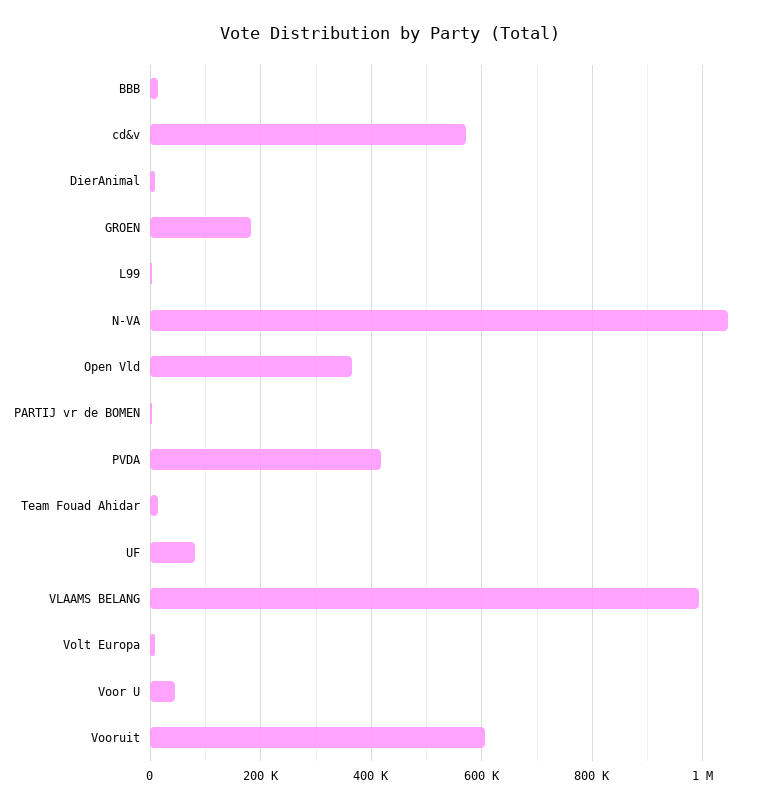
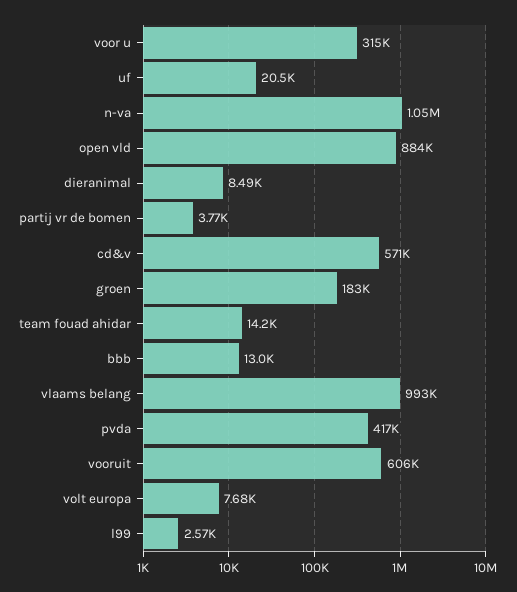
  {
    "BBB": 13000,
    "cd&v": 571000,
    "DierAnimal": 8490,
    "GROEN": 183000,
    "L99": 2570,
    "N-VA": 1050000,
-   "Open Vld": 360000,
+   "Open Vld": 884000,
    "PARTIJ vr de BOMEN": 3770,
    "PVDA": 417000,
    "Team Fouad Ahidar": 14200,
-   "UF": 80000,
+   "UF": 20500,
    "VLAAMS BELANG": 993000,
    "Volt Europa": 7680,
-   "Voor U": 40000,
+   "Voor U": 315000,
    "Vooruit": 606000
  }

